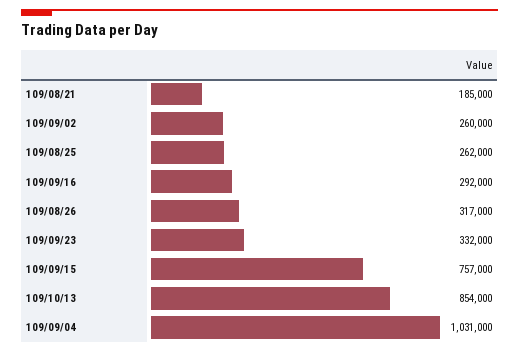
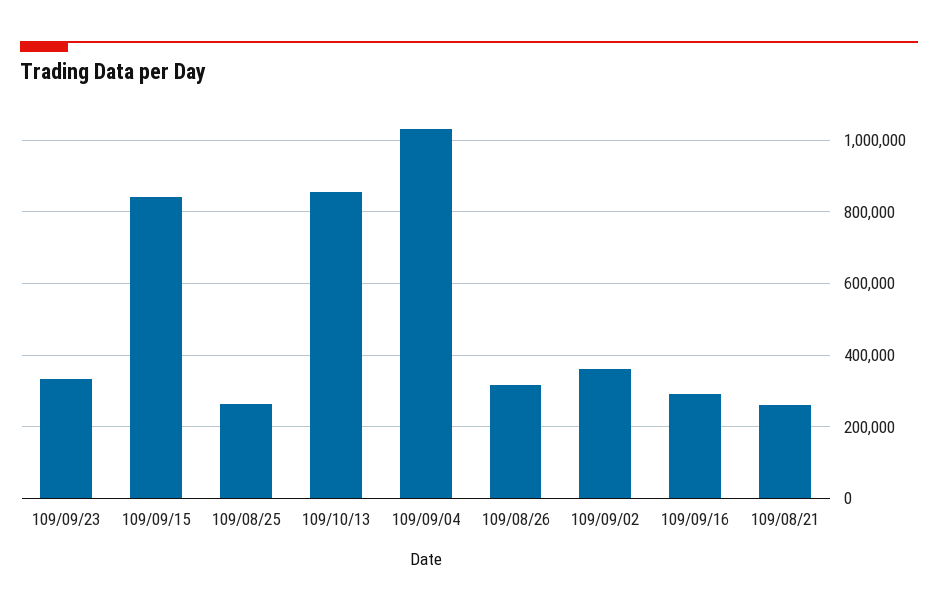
  {
-   "109/08/21": 185000,
+   "109/08/21": 260000,
-   "109/09/02": 260000,
+   "109/09/02": 360000,
    "109/08/25": 262000,
    "109/09/16": 292000,
    "109/08/26": 317000,
    "109/09/23": 332000,
-   "109/09/15": 757000,
+   "109/09/15": 840000,
    "109/10/13": 854000,
    "109/09/04": 1031000
  }

